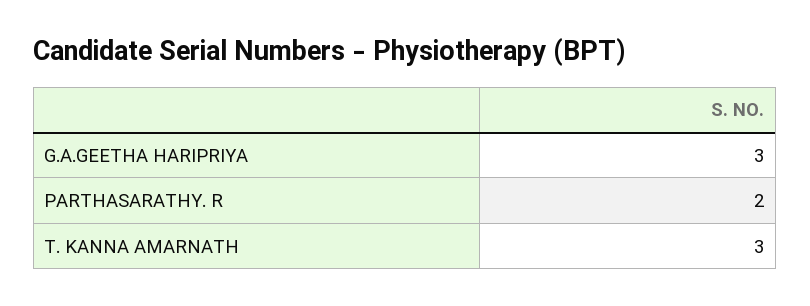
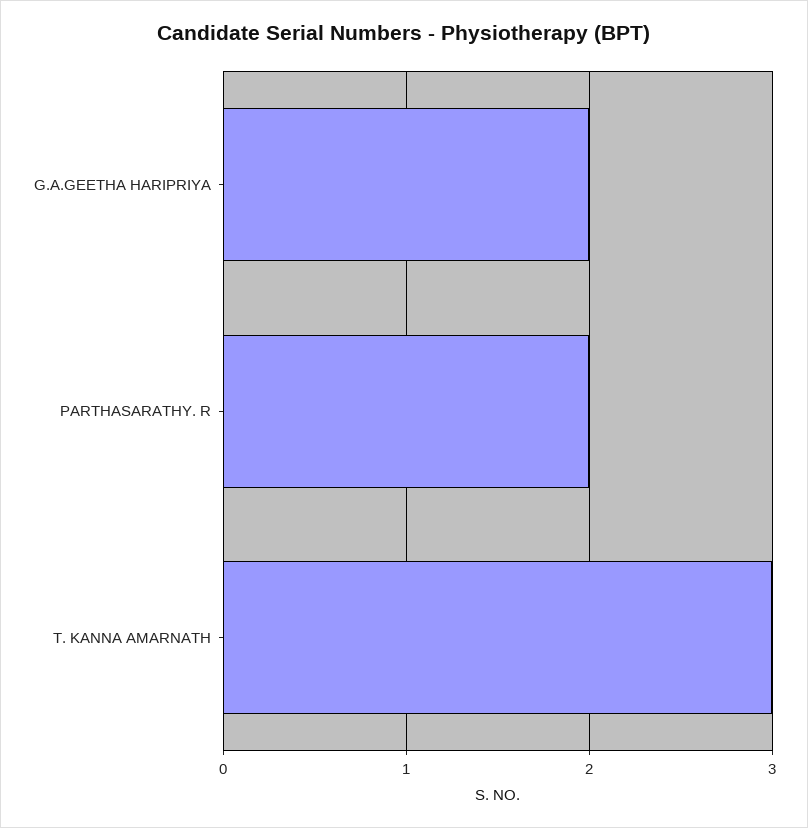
  {
-   "G.A.GEETHA HARIPRIYA": 3,
+   "G.A.GEETHA HARIPRIYA": 2,
    "PARTHASARATHY. R": 2,
    "T. KANNA AMARNATH": 3
  }

